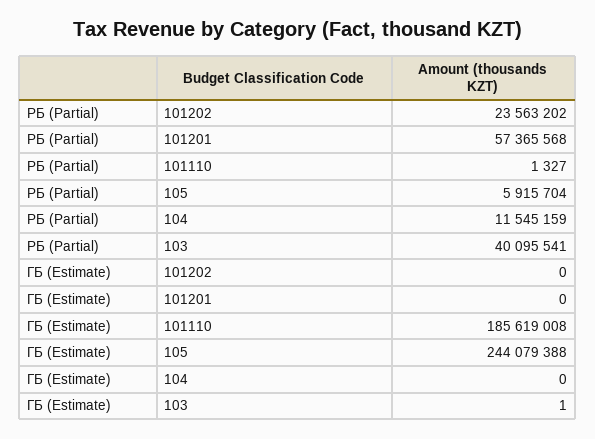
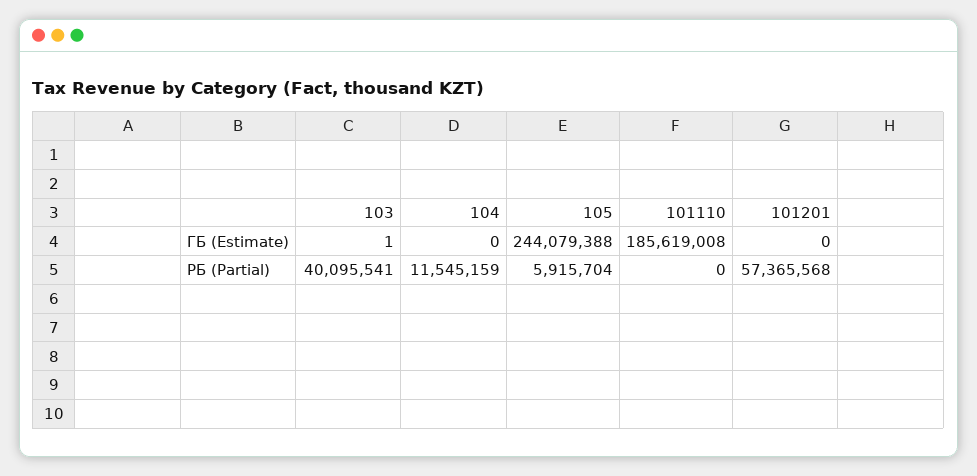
  {
    "РБ (Partial)": {
-     "101202": 23563202,
      "101201": 57365568,
-     "101110": 1327,
+     "101110": 0,
      "105": 5915704,
      "104": 11545159,
      "103": 40095541
    },
    "ГБ (Estimate)": {
-     "101202": 0,
      "101201": 0,
      "101110": 185619008,
      "105": 244079388,
      "104": 0,
      "103": 1
    }
  }

